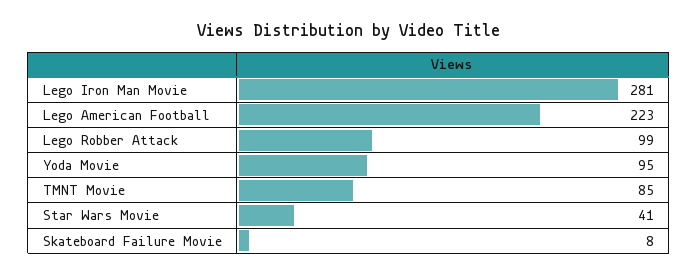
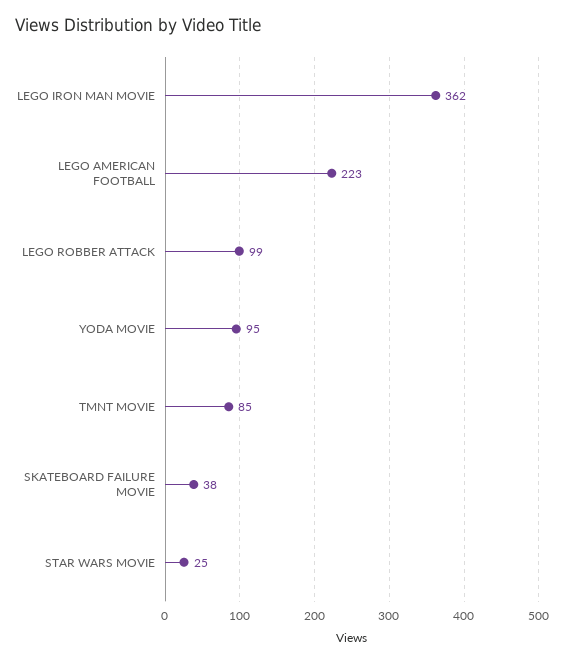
  {
-   "Lego Iron Man Movie": 281,
+   "Lego Iron Man Movie": 362,
    "Lego American Football": 223,
    "Lego Robber Attack": 99,
    "Yoda Movie": 95,
    "TMNT Movie": 85,
-   "Star Wars Movie": 41,
+   "Star Wars Movie": 25,
-   "Skateboard Failure Movie": 8
+   "Skateboard Failure Movie": 38
  }

